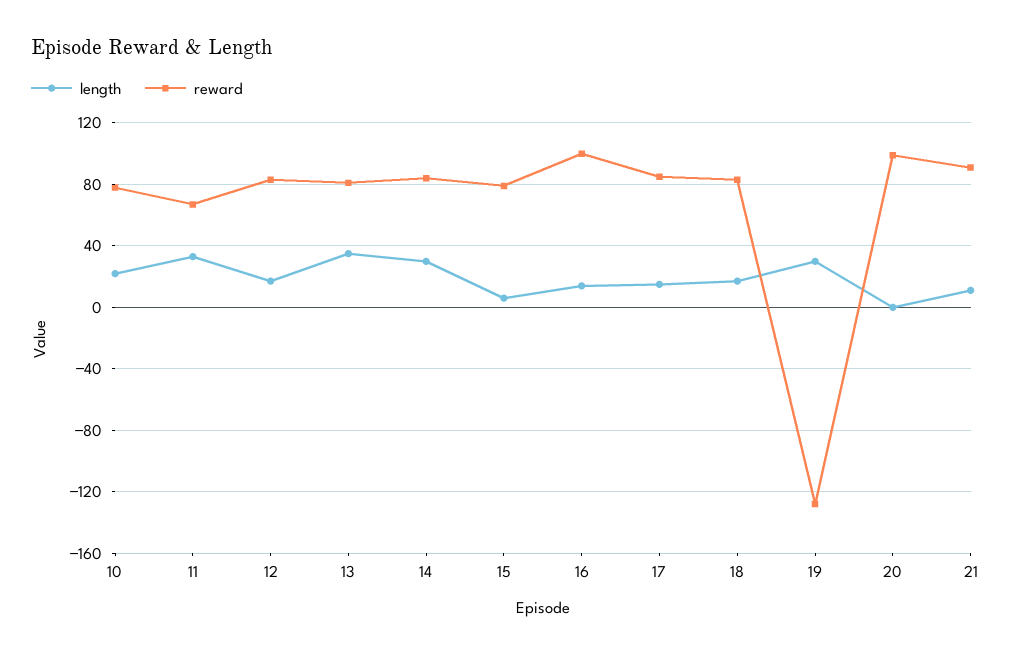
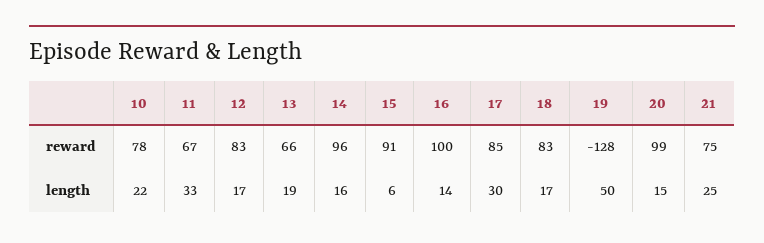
  {
    "length": {
      "10": 22,
      "11": 33,
      "12": 17,
-     "13": 35,
+     "13": 19,
-     "14": 30,
+     "14": 16,
      "15": 6,
      "16": 14,
-     "17": 15,
+     "17": 30,
      "18": 17,
-     "19": 30,
+     "19": 50,
-     "20": 0,
+     "20": 15,
-     "21": 10
+     "21": 25
    },
    "reward": {
      "10": 78,
      "11": 67,
      "12": 83,
-     "13": 80,
+     "13": 66,
-     "14": 85,
+     "14": 96,
-     "15": 80,
+     "15": 91,
      "16": 100,
      "17": 85,
      "18": 83,
      "19": -128,
      "20": 99,
-     "21": 90
+     "21": 75
    }
  }

